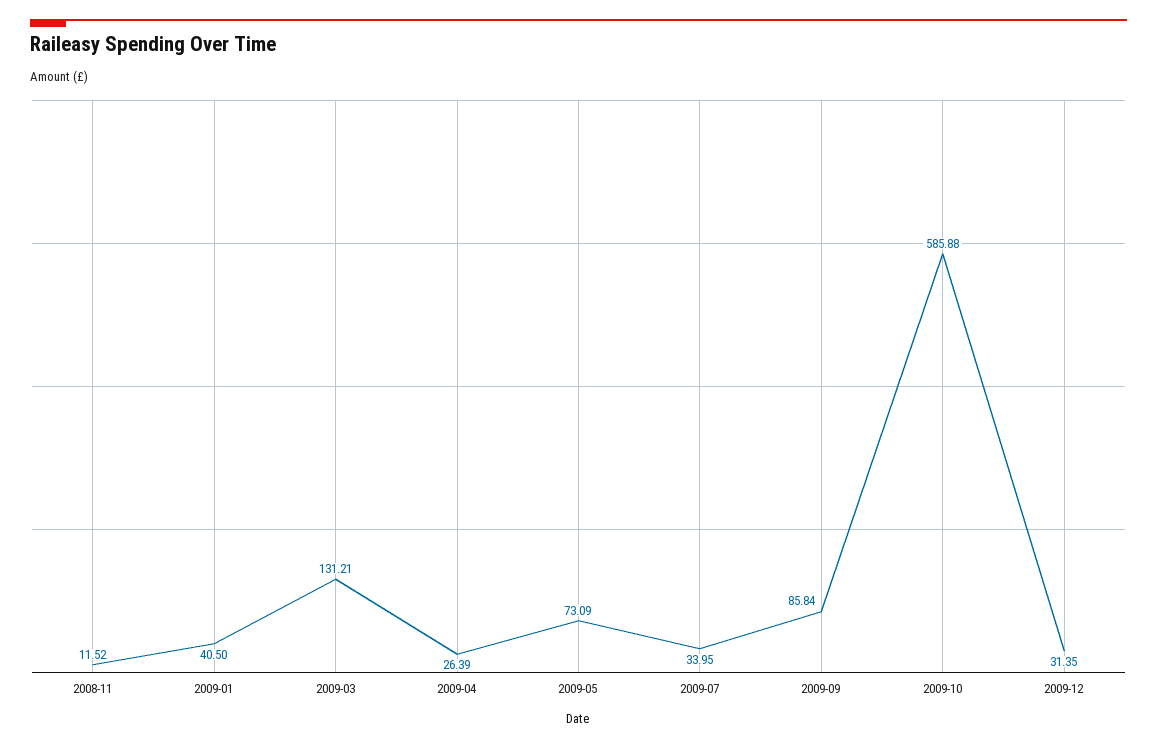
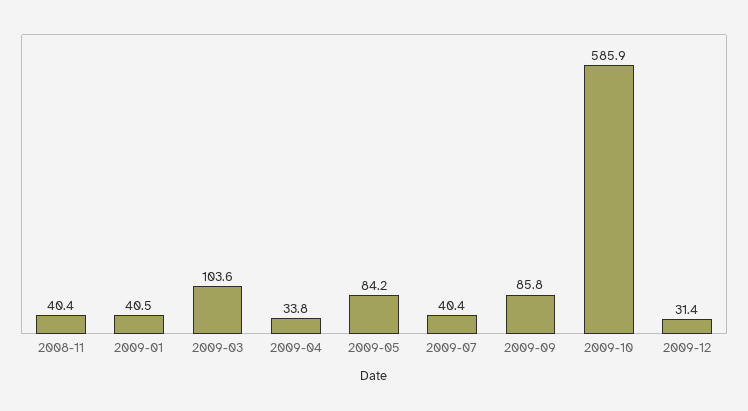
  {
-   "2008-11": 11.52,
+   "2008-11": 40.4,
    "2009-01": 40.5,
-   "2009-03": 131.21,
+   "2009-03": 103.6,
-   "2009-04": 26.39,
+   "2009-04": 33.8,
-   "2009-05": 73.09,
+   "2009-05": 84.2,
-   "2009-07": 33.95,
+   "2009-07": 40.4,
    "2009-09": 85.84,
    "2009-10": 585.88,
    "2009-12": 31.35
  }

